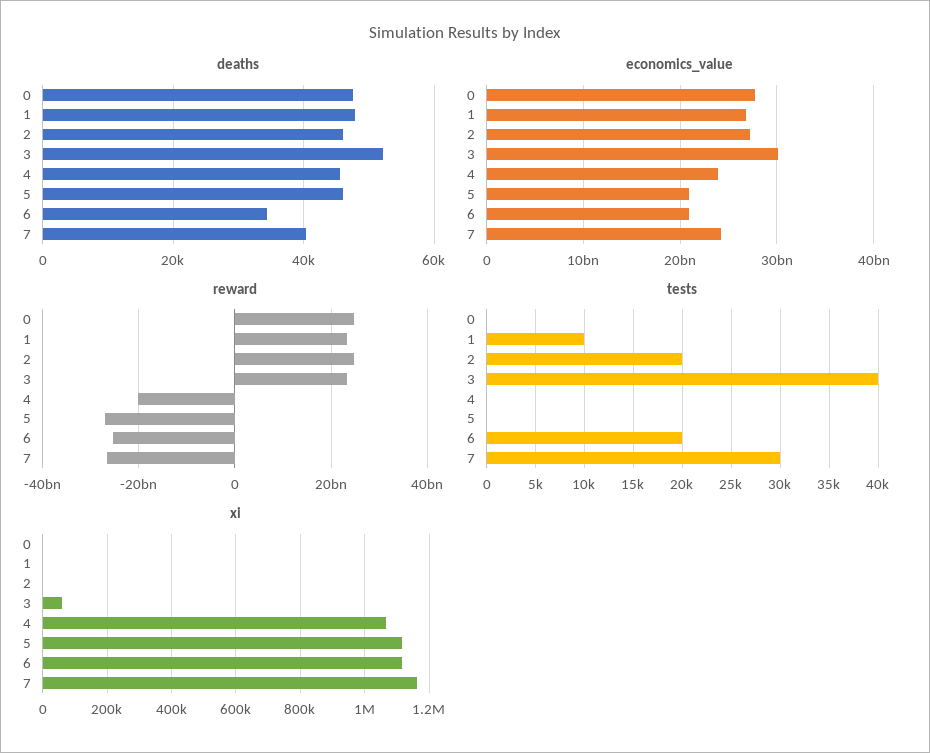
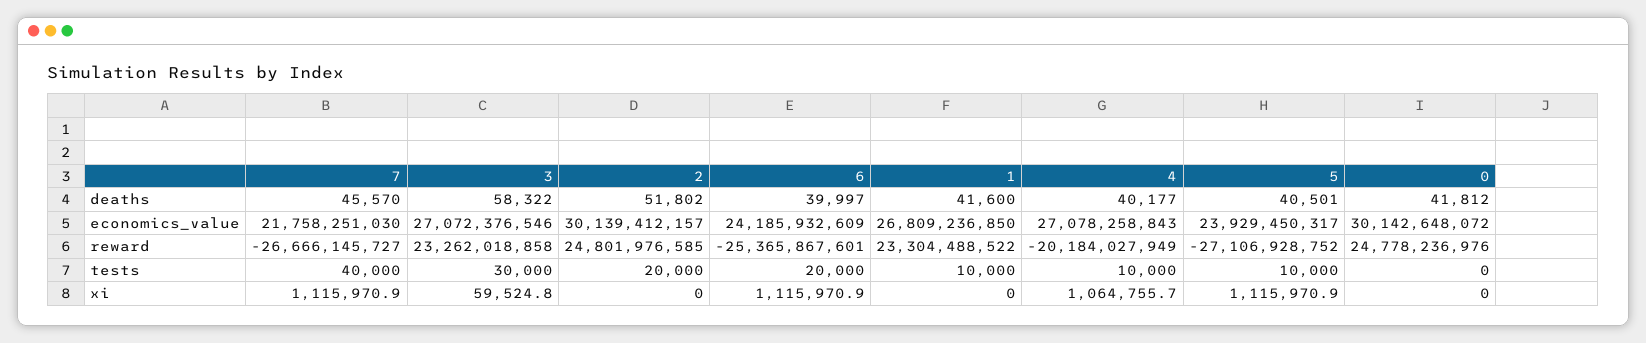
  {
    "deaths": {
-     "0": 48000,
+     "0": 41812,
-     "1": 48000,
+     "1": 41600,
-     "2": 46000,
+     "2": 51802,
-     "3": 52000,
+     "3": 58322,
-     "4": 46000,
+     "4": 40177,
-     "5": 46000,
+     "5": 40501,
-     "6": 34000,
+     "6": 39997,
-     "7": 40000
+     "7": 45570
    },
    "economics_value": {
-     "0": 28000000000,
+     "0": 30142648072,
      "1": 26809236850,
-     "2": 27000000000,
+     "2": 30139412157,
-     "3": 30000000000,
+     "3": 27072376546,
-     "4": 24000000000,
+     "4": 27078258843,
-     "5": 21000000000,
+     "5": 23929450317,
-     "6": 21000000000,
+     "6": 24185932609,
-     "7": 24000000000
+     "7": 21758251030
    },
    "reward": {
      "0": 24778236976,
      "1": 23304488522,
      "2": 24801976585,
      "3": 23262018858,
      "4": -20184027949,
      "5": -27106928752,
      "6": -25365867601,
      "7": -26666145727
    },
    "tests": {
      "0": 0,
      "1": 10000,
      "2": 20000,
-     "3": 40000,
+     "3": 30000,
-     "4": 0,
+     "4": 10000,
-     "5": 0,
+     "5": 10000,
      "6": 20000,
-     "7": 30000
+     "7": 40000
    },
    "xi": {
      "0": 0,
      "1": 0,
      "2": 0,
      "3": 59524.8,
      "4": 1064755.7,
      "5": 1115970.9,
      "6": 1115970.9,
-     "7": 1160000
+     "7": 1115970.9
    }
  }

